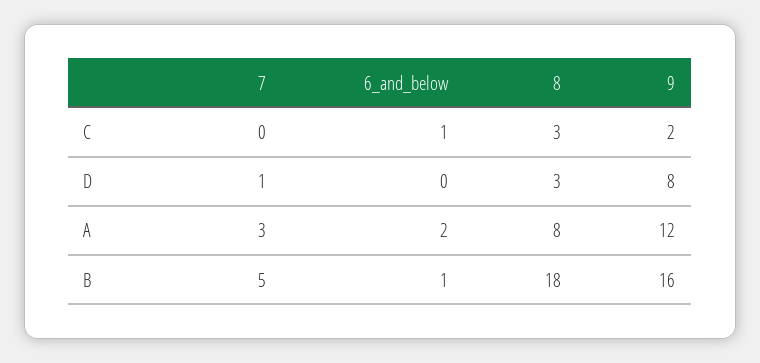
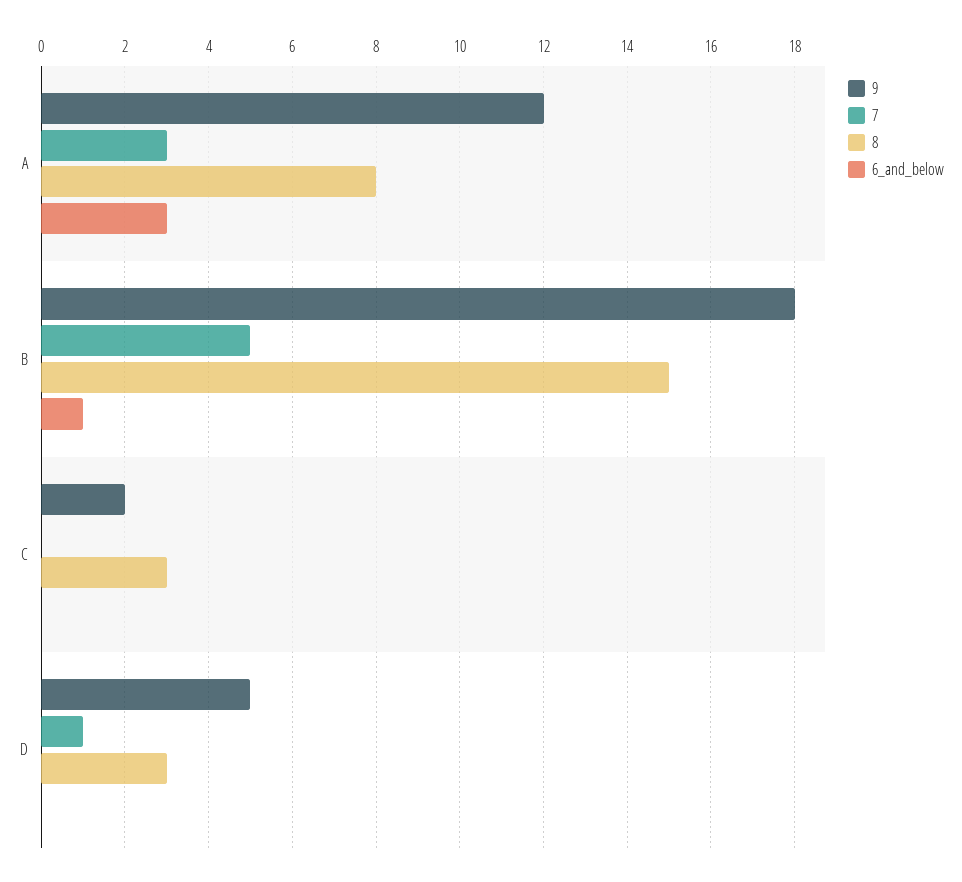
  {
    "7": {
      "C": 0,
      "D": 1,
      "A": 3,
      "B": 5
    },
    "6_and_below": {
-     "C": 1,
+     "C": 0,
      "D": 0,
-     "A": 2,
+     "A": 3,
      "B": 1
    },
    "8": {
      "C": 3,
      "D": 3,
      "A": 8,
-     "B": 18
+     "B": 15
    },
    "9": {
      "C": 2,
-     "D": 8,
+     "D": 5,
      "A": 12,
-     "B": 16
+     "B": 18
    }
  }

